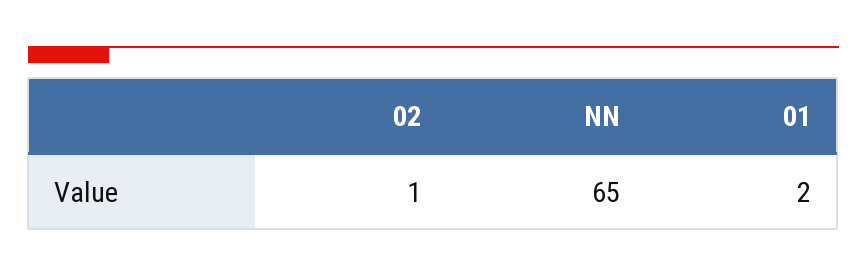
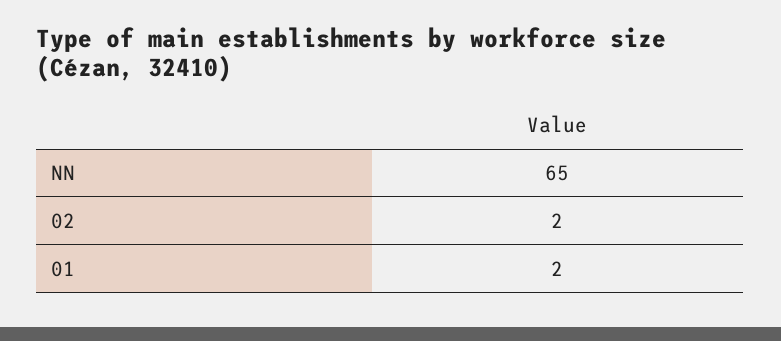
  {
-   "02": 1,
+   "02": 2,
    "NN": 65,
    "01": 2
  }

